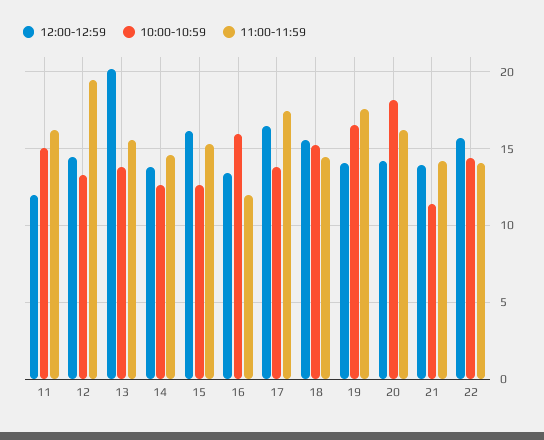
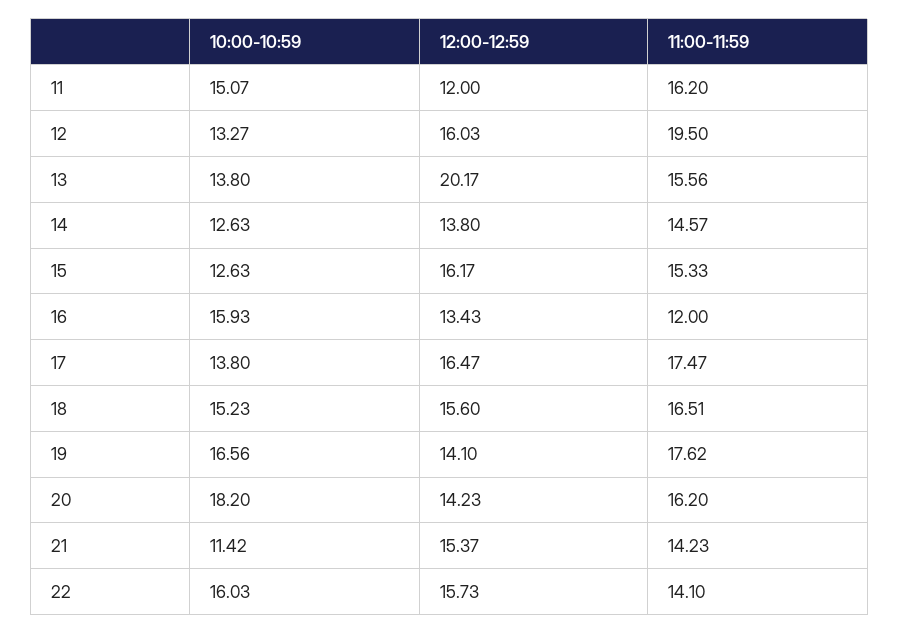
  {
    "12:00-12:59": {
      "11": 12,
-     "12": 14.5,
+     "12": 16.03,
      "13": 20.17,
      "14": 13.8,
      "15": 16.17,
      "16": 13.43,
      "17": 16.47,
      "18": 15.6,
      "19": 14.1,
      "20": 14.23,
-     "21": 14,
+     "21": 15.37,
      "22": 15.73
    },
    "10:00-10:59": {
      "11": 15.07,
      "12": 13.27,
      "13": 13.8,
      "14": 12.63,
      "15": 12.63,
      "16": 15.93,
      "17": 13.8,
      "18": 15.23,
      "19": 16.56,
      "20": 18.2,
      "21": 11.42,
-     "22": 14.5
+     "22": 16.03
    },
    "11:00-11:59": {
      "11": 16.2,
      "12": 19.5,
      "13": 15.56,
      "14": 14.57,
      "15": 15.33,
      "16": 12,
      "17": 17.47,
-     "18": 14.5,
+     "18": 16.51,
      "19": 17.62,
      "20": 16.2,
      "21": 14.23,
      "22": 14.1
    }
  }

